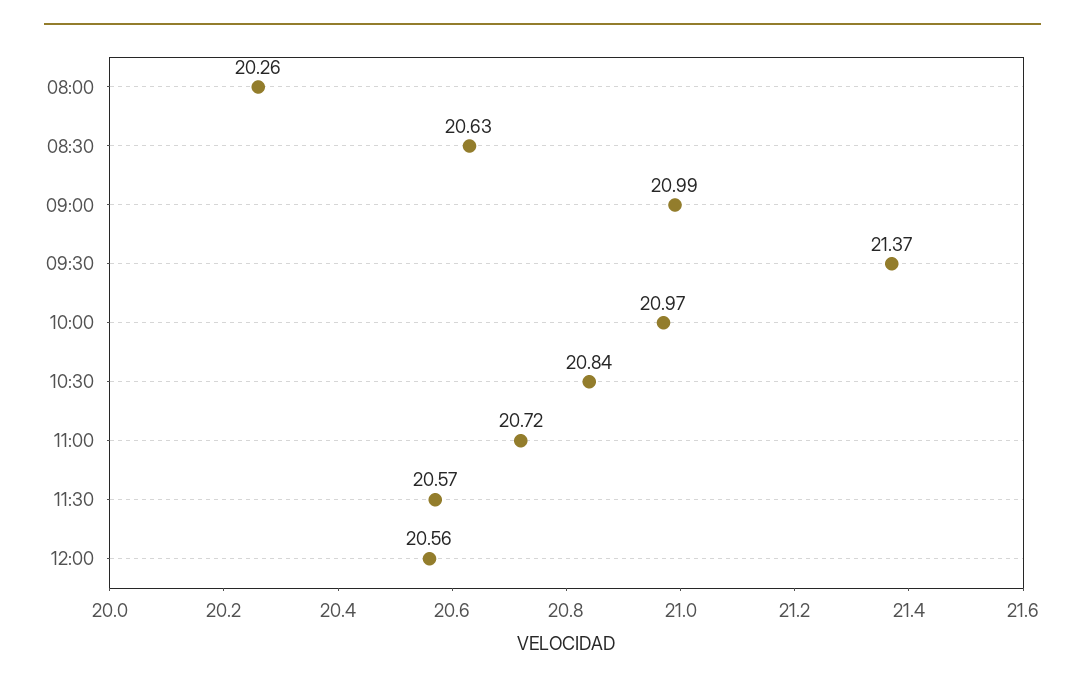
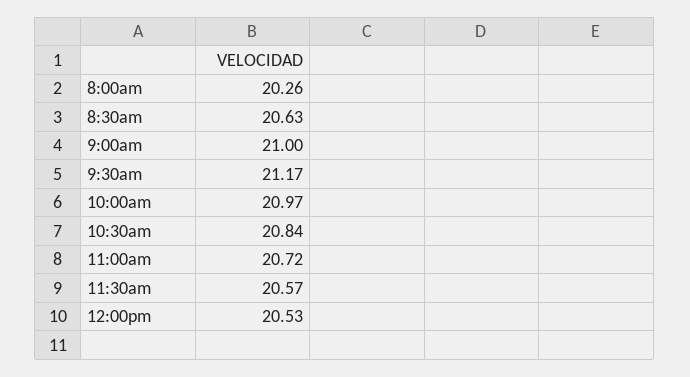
  {
    "08:00": 20.26,
    "08:30": 20.63,
-   "09:00": 20.99,
+   "09:00": 21,
-   "09:30": 21.37,
+   "09:30": 21.17,
    "10:00": 20.97,
    "10:30": 20.84,
    "11:00": 20.72,
    "11:30": 20.57,
-   "12:00": 20.56
+   "12:00": 20.53
  }

